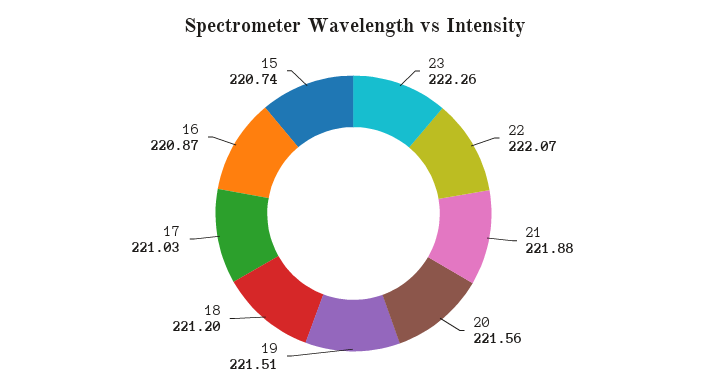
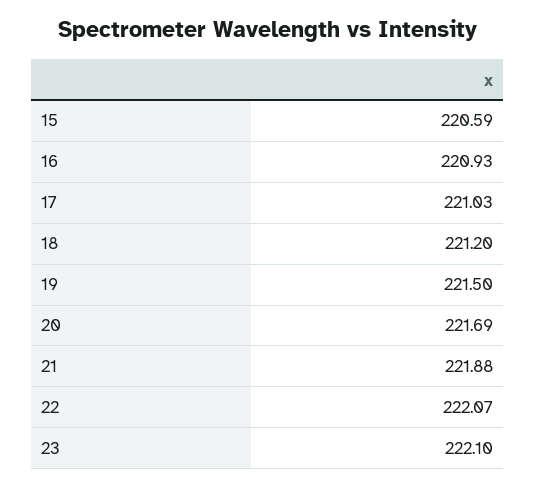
  {
-   "23": 222.26,
+   "23": 222.1,
    "22": 222.07,
    "21": 221.88,
-   "20": 221.56,
+   "20": 221.69,
-   "19": 221.51,
+   "19": 221.5,
    "18": 221.2,
    "17": 221.03,
-   "16": 220.87,
+   "16": 220.93,
-   "15": 220.74
+   "15": 220.59
  }

